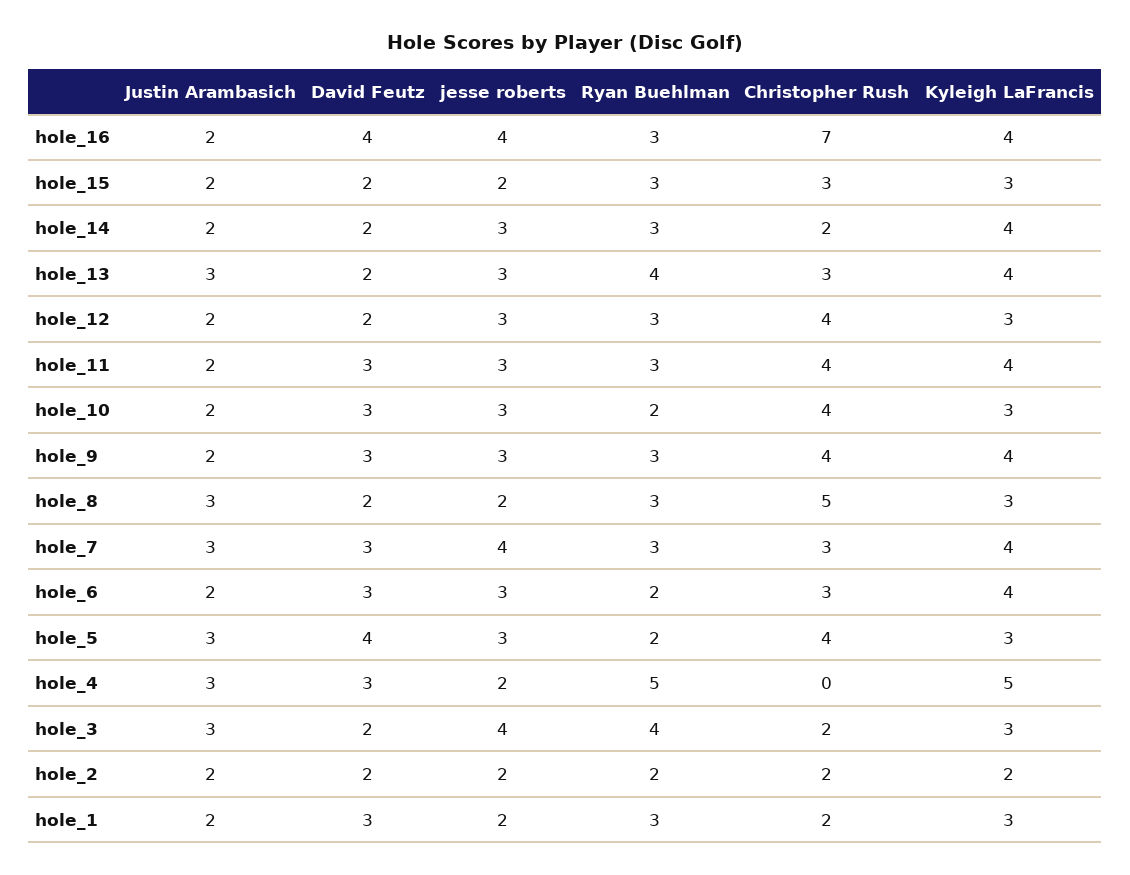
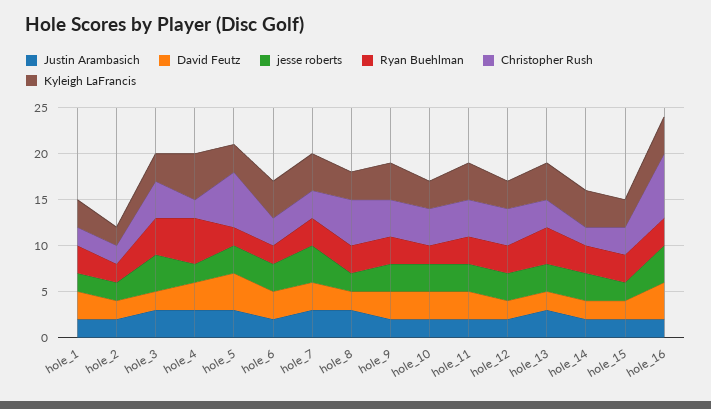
  {
    "Justin Arambasich": {
      "hole_16": 2,
      "hole_15": 2,
      "hole_14": 2,
      "hole_13": 3,
      "hole_12": 2,
      "hole_11": 2,
      "hole_10": 2,
      "hole_9": 2,
      "hole_8": 3,
      "hole_7": 3,
      "hole_6": 2,
      "hole_5": 3,
      "hole_4": 3,
      "hole_3": 3,
      "hole_2": 2,
      "hole_1": 2
    },
    "David Feutz": {
      "hole_16": 4,
      "hole_15": 2,
      "hole_14": 2,
      "hole_13": 2,
      "hole_12": 2,
      "hole_11": 3,
      "hole_10": 3,
      "hole_9": 3,
      "hole_8": 2,
      "hole_7": 3,
      "hole_6": 3,
      "hole_5": 4,
      "hole_4": 3,
      "hole_3": 2,
      "hole_2": 2,
      "hole_1": 3
    },
    "jesse roberts": {
      "hole_16": 4,
      "hole_15": 2,
      "hole_14": 3,
      "hole_13": 3,
      "hole_12": 3,
      "hole_11": 3,
      "hole_10": 3,
      "hole_9": 3,
      "hole_8": 2,
      "hole_7": 4,
      "hole_6": 3,
      "hole_5": 3,
      "hole_4": 2,
      "hole_3": 4,
      "hole_2": 2,
      "hole_1": 2
    },
    "Ryan Buehlman": {
      "hole_16": 3,
      "hole_15": 3,
      "hole_14": 3,
      "hole_13": 4,
      "hole_12": 3,
      "hole_11": 3,
      "hole_10": 2,
      "hole_9": 3,
      "hole_8": 3,
      "hole_7": 3,
      "hole_6": 2,
      "hole_5": 2,
      "hole_4": 5,
      "hole_3": 4,
      "hole_2": 2,
      "hole_1": 3
    },
    "Christopher Rush": {
      "hole_16": 7,
      "hole_15": 3,
      "hole_14": 2,
      "hole_13": 3,
      "hole_12": 4,
      "hole_11": 4,
      "hole_10": 4,
      "hole_9": 4,
      "hole_8": 5,
      "hole_7": 3,
      "hole_6": 3,
-     "hole_5": 4,
+     "hole_5": 6,
-     "hole_4": 0,
+     "hole_4": 2,
-     "hole_3": 2,
+     "hole_3": 4,
      "hole_2": 2,
      "hole_1": 2
    },
    "Kyleigh LaFrancis": {
      "hole_16": 4,
      "hole_15": 3,
      "hole_14": 4,
      "hole_13": 4,
      "hole_12": 3,
      "hole_11": 4,
      "hole_10": 3,
      "hole_9": 4,
      "hole_8": 3,
      "hole_7": 4,
      "hole_6": 4,
      "hole_5": 3,
      "hole_4": 5,
      "hole_3": 3,
      "hole_2": 2,
      "hole_1": 3
    }
  }

